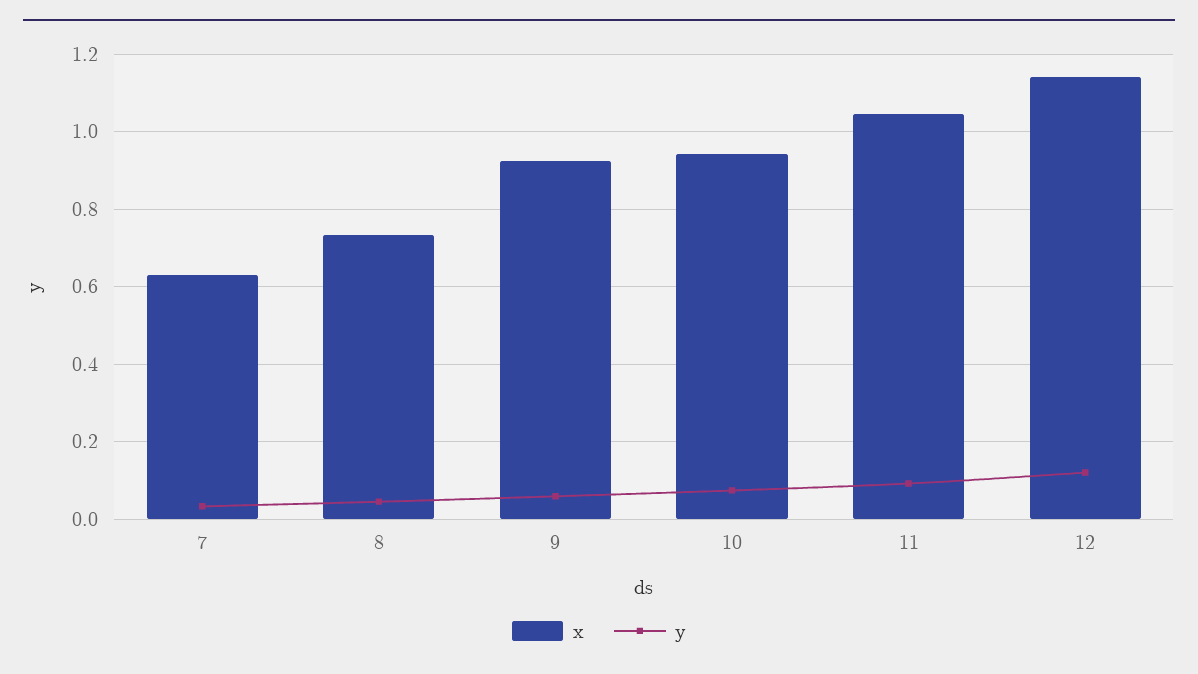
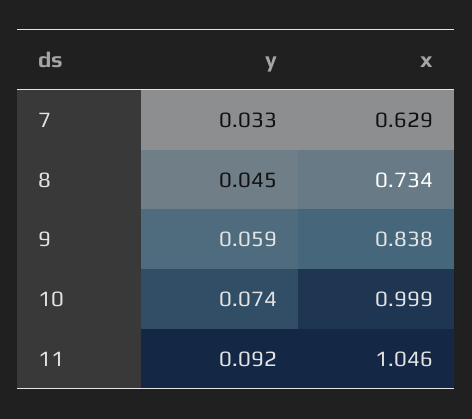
  {
    "x": {
      "7": 0.629,
      "8": 0.734,
-     "9": 0.92,
+     "9": 0.838,
-     "10": 0.94,
+     "10": 0.999,
-     "11": 1.046,
+     "11": 1.046
-     "12": 1.14
    },
    "y": {
      "7": 0.033,
      "8": 0.045,
      "9": 0.059,
      "10": 0.074,
-     "11": 0.092,
+     "11": 0.092
-     "12": 0.12
    }
  }

